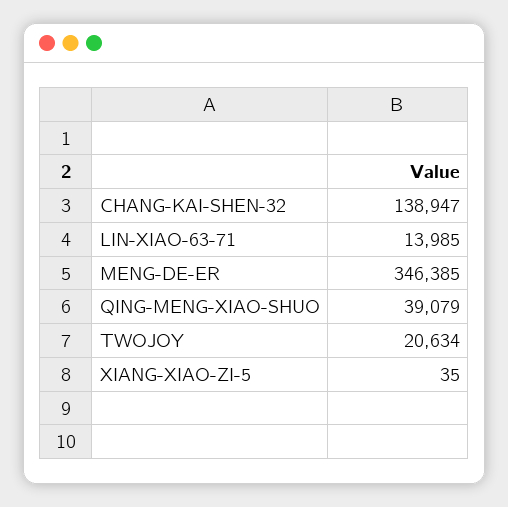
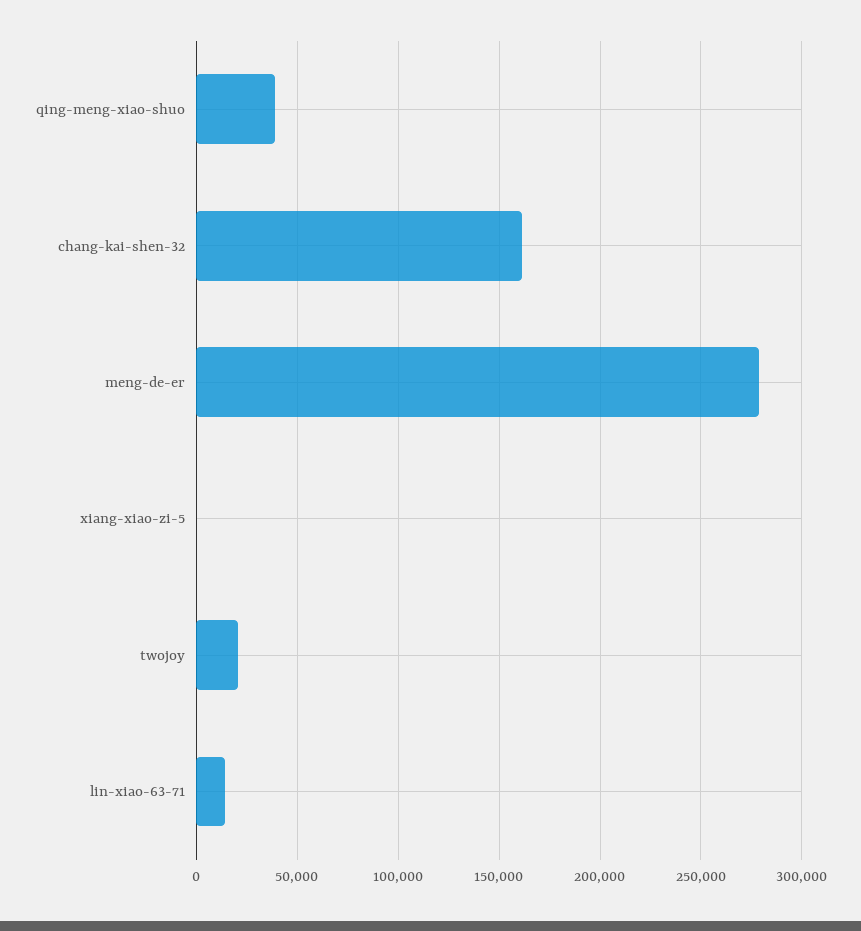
  {
-   "CHANG-KAI-SHEN-32": 138947,
+   "CHANG-KAI-SHEN-32": 160000,
    "LIN-XIAO-63-71": 13985,
-   "MENG-DE-ER": 346385,
+   "MENG-DE-ER": 280000,
    "QING-MENG-XIAO-SHUO": 39079,
    "TWOJOY": 20634,
    "XIANG-XIAO-ZI-5": 35
  }

